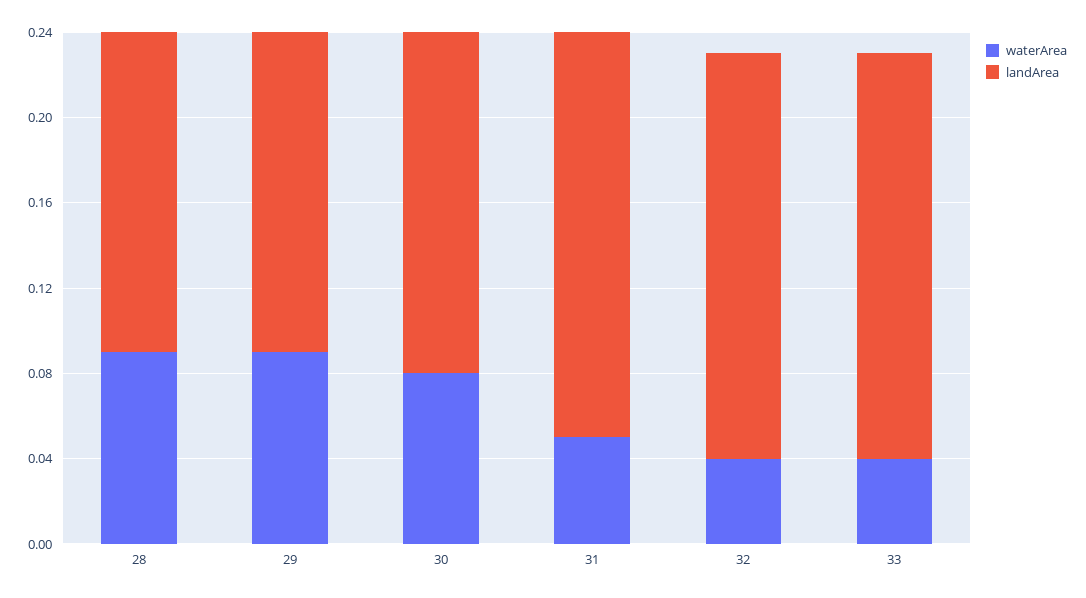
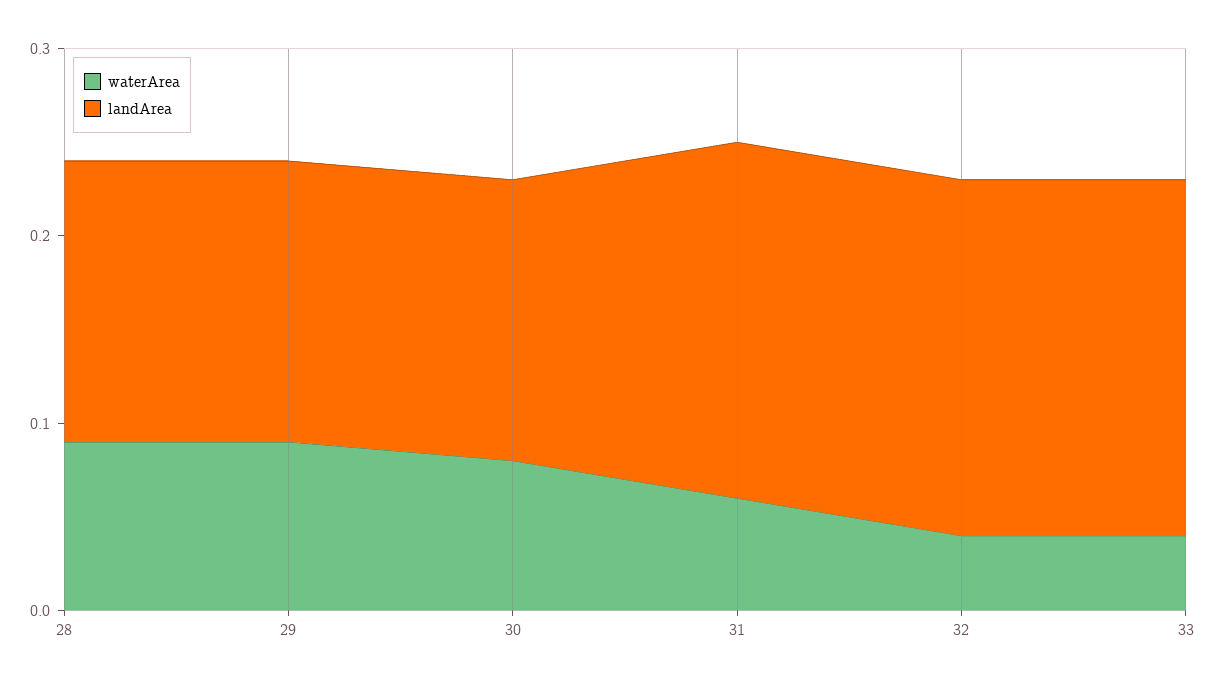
  {
    "waterArea": {
      "28": 0.09,
      "29": 0.09,
      "30": 0.08,
-     "31": 0.05,
+     "31": 0.06,
      "32": 0.04,
      "33": 0.04
    },
    "landArea": {
      "28": 0.15,
      "29": 0.15,
-     "30": 0.16,
+     "30": 0.15,
      "31": 0.19,
      "32": 0.19,
      "33": 0.19
    }
  }

